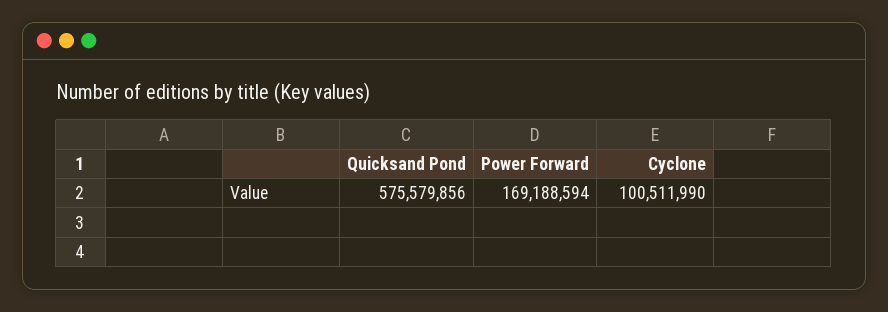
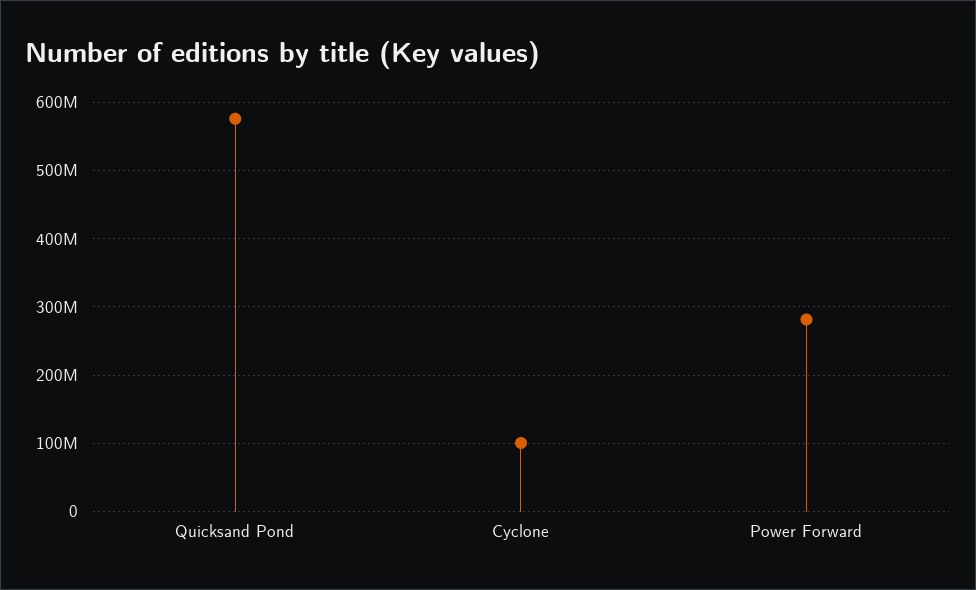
  {
    "Quicksand Pond": 575579856,
-   "Power Forward": 169188594,
+   "Power Forward": 280000000,
    "Cyclone": 100511990
  }

